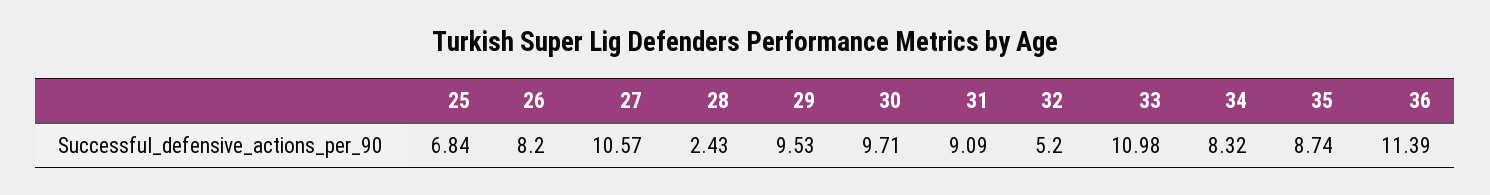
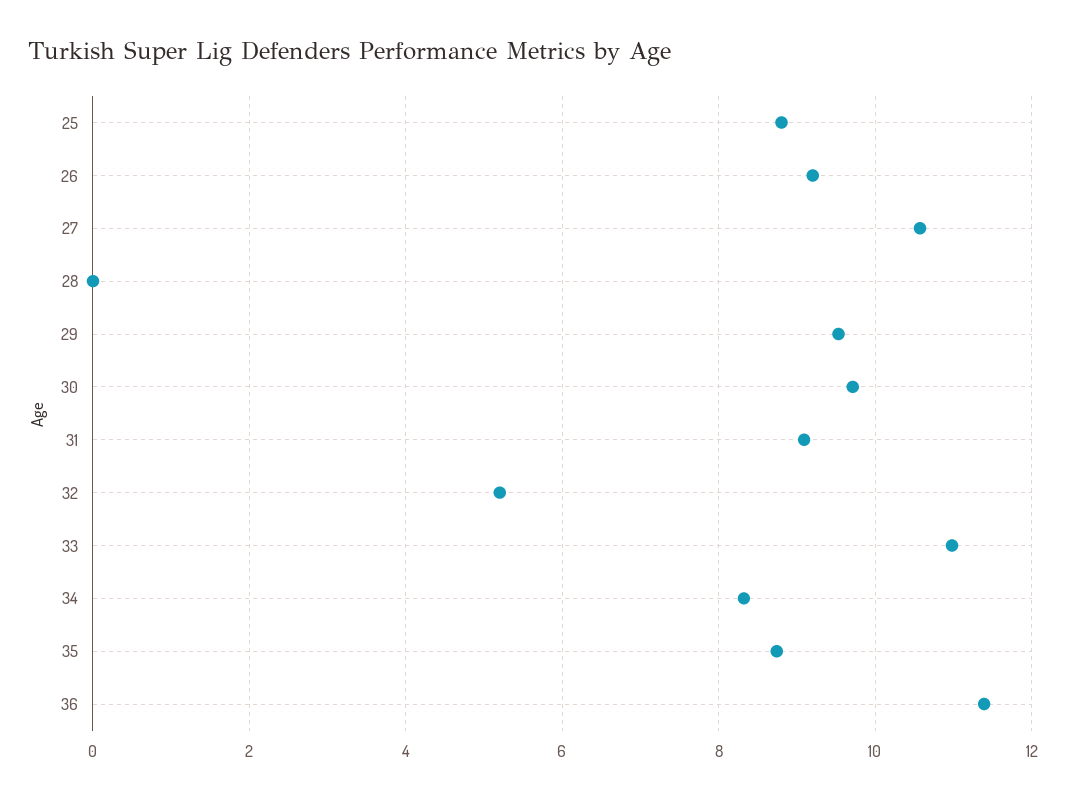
  {
-   "25": 6.84,
+   "25": 8.8,
-   "26": 8.2,
+   "26": 9.2,
    "27": 10.57,
-   "28": 2.43,
+   "28": 0,
    "29": 9.53,
    "30": 9.71,
    "31": 9.09,
    "32": 5.2,
    "33": 10.98,
    "34": 8.32,
    "35": 8.74,
    "36": 11.39
  }

